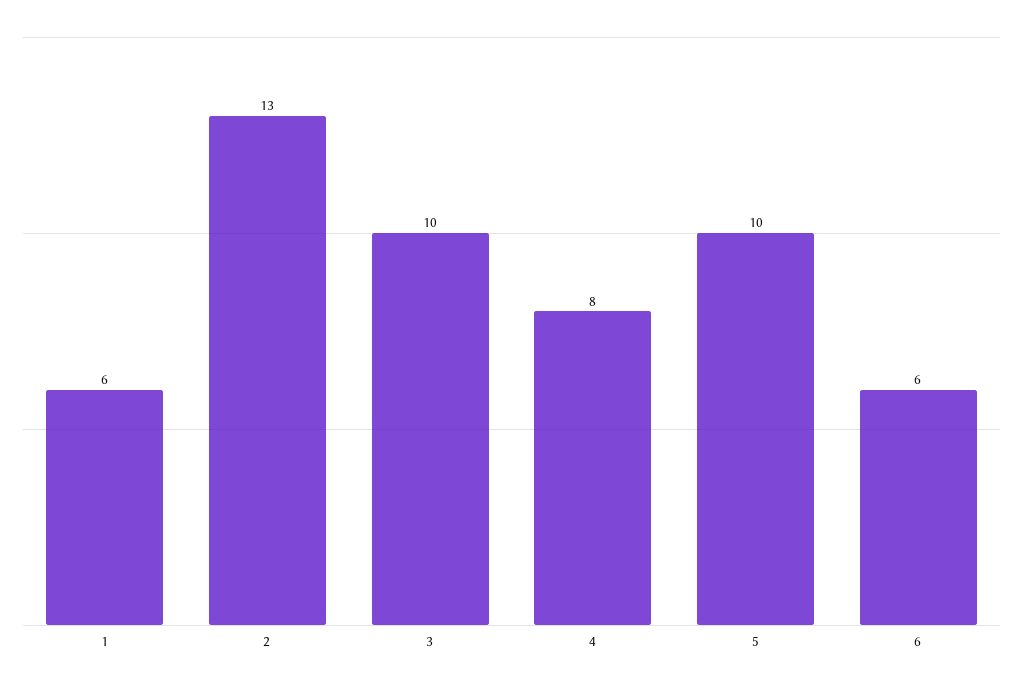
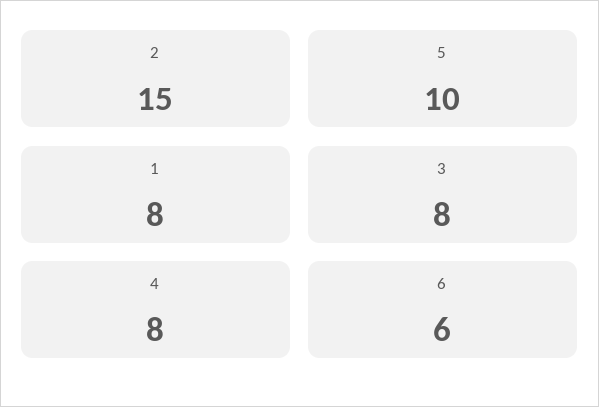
  {
-   "1": 6,
+   "1": 8,
-   "2": 13,
+   "2": 15,
-   "3": 10,
+   "3": 8,
    "4": 8,
    "5": 10,
    "6": 6
  }

